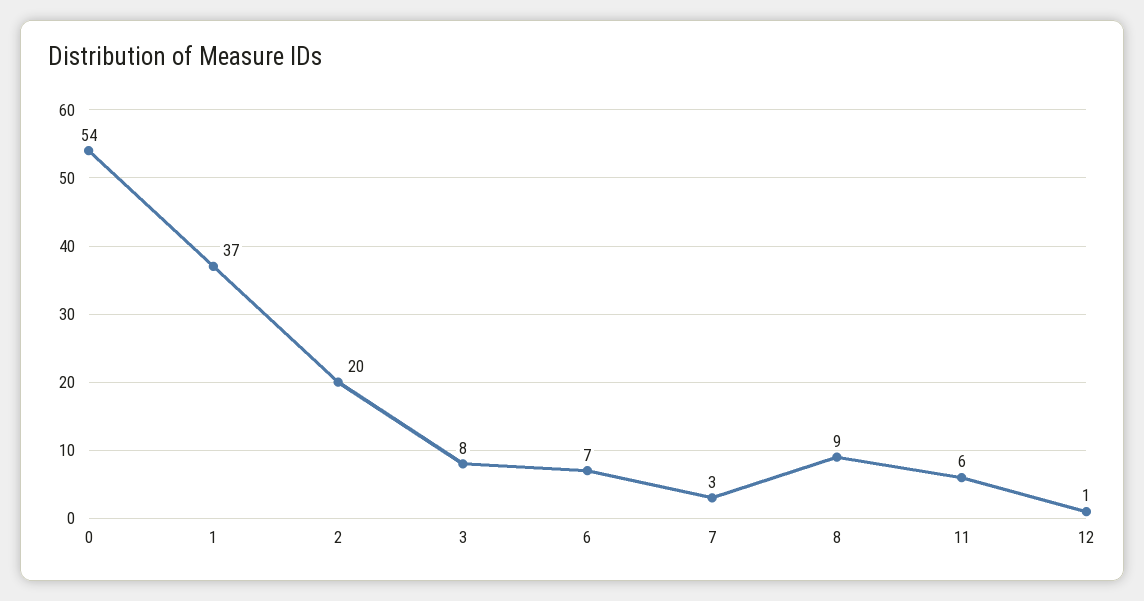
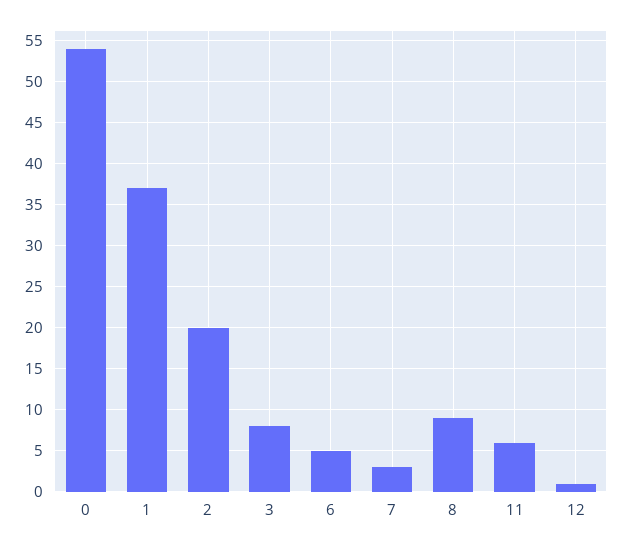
  {
    "0": 54,
    "1": 37,
    "2": 20,
    "3": 8,
-   "6": 7,
+   "6": 5,
    "7": 3,
    "8": 9,
    "11": 6,
    "12": 1
  }

